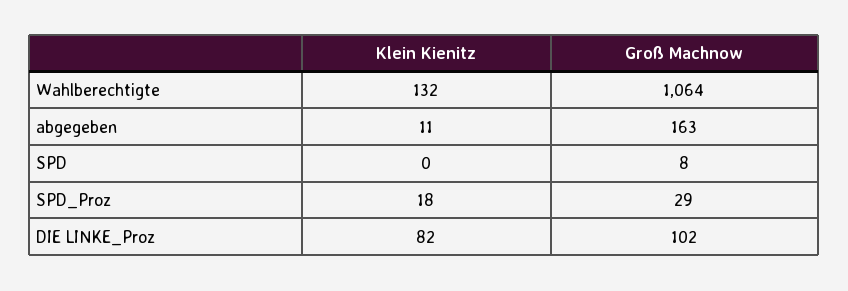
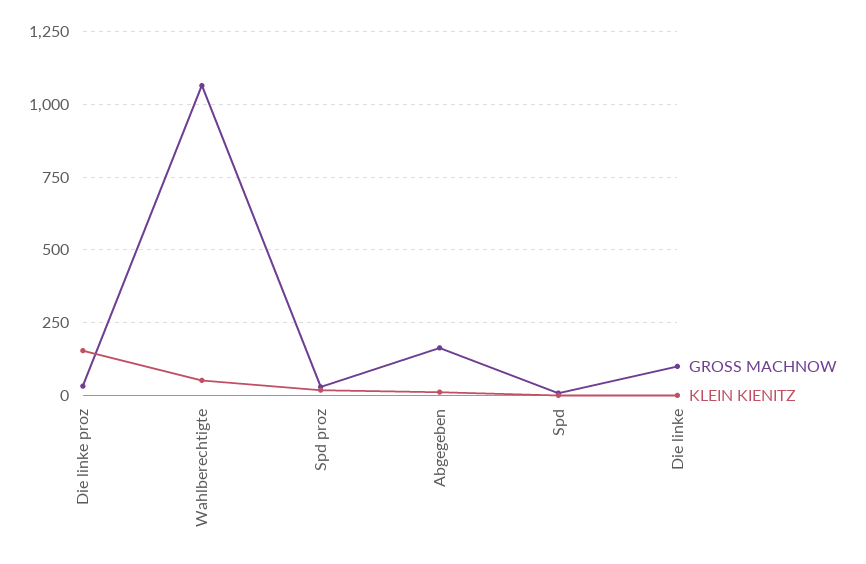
  {
    "Klein Kienitz": {
-     "Wahlberechtigte": 132,
+     "Wahlberechtigte": 50,
      "abgegeben": 11,
      "SPD": 0,
      "SPD_Proz": 18,
-     "DIE LINKE_Proz": 82
+     "DIE LINKE_Proz": 150,
+     "Die linke": 0
    },
    "Groß Machnow": {
      "Wahlberechtigte": 1064,
      "abgegeben": 163,
      "SPD": 8,
      "SPD_Proz": 29,
-     "DIE LINKE_Proz": 102
+     "DIE LINKE_Proz": 25,
+     "Die linke": 100
    }
  }

